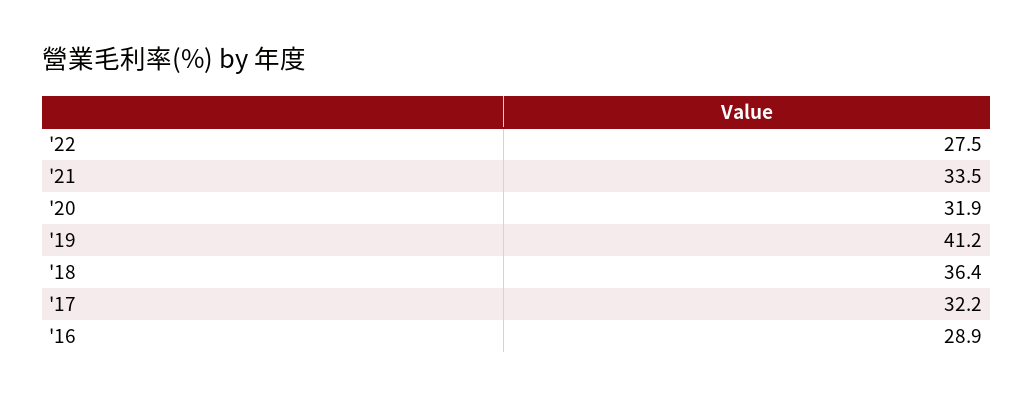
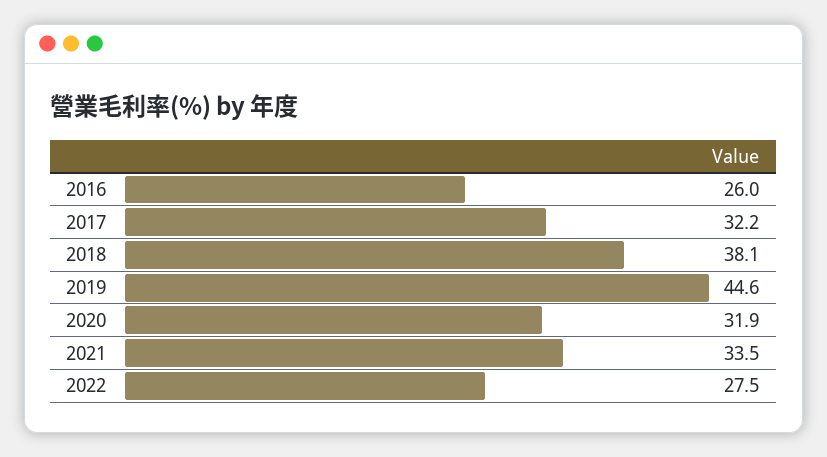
  {
    "'22": 27.5,
    "'21": 33.5,
    "'20": 31.9,
-   "'19": 41.2,
+   "'19": 44.6,
-   "'18": 36.4,
+   "'18": 38.1,
    "'17": 32.2,
-   "'16": 28.9
+   "'16": 26
  }

